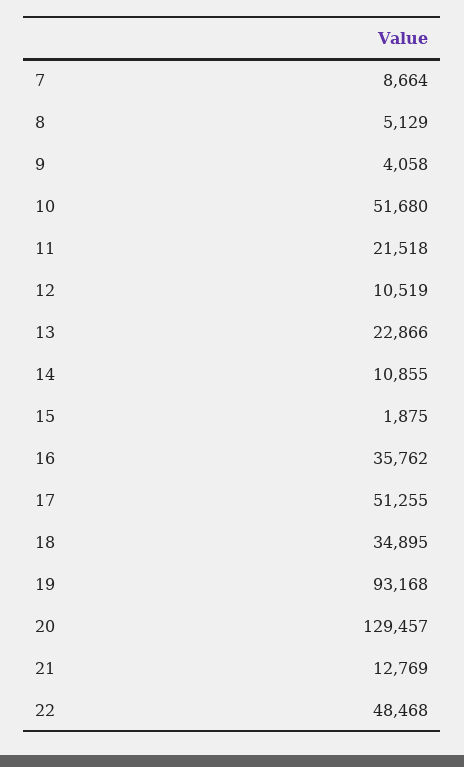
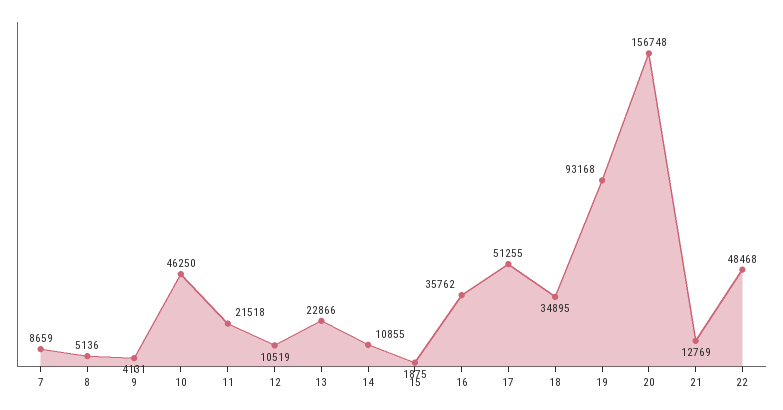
  {
-   "7": 8664,
+   "7": 8659,
-   "8": 5129,
+   "8": 5136,
-   "9": 4058,
+   "9": 4131,
-   "10": 51680,
+   "10": 46250,
    "11": 21518,
    "12": 10519,
    "13": 22866,
    "14": 10855,
    "15": 1875,
    "16": 35762,
    "17": 51255,
    "18": 34895,
    "19": 93168,
-   "20": 129457,
+   "20": 156748,
    "21": 12769,
    "22": 48468
  }

